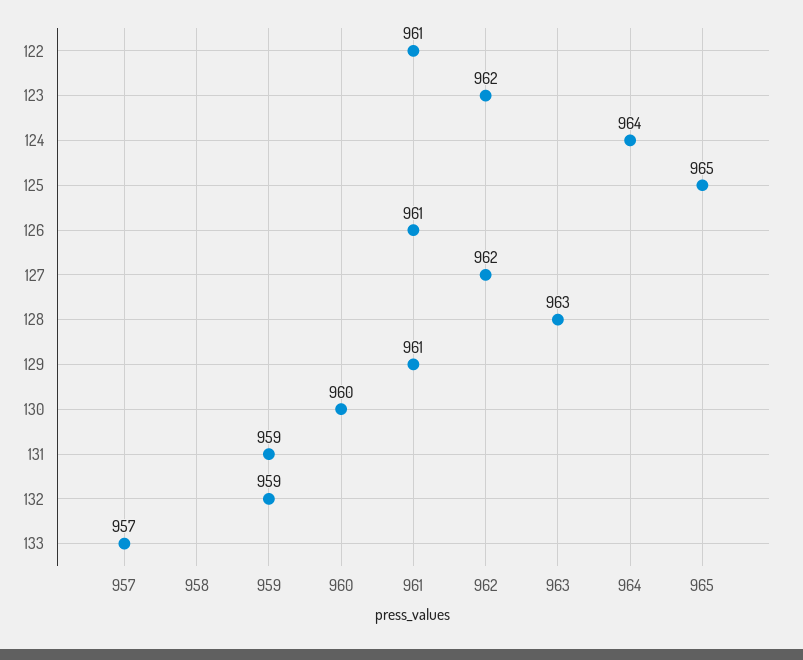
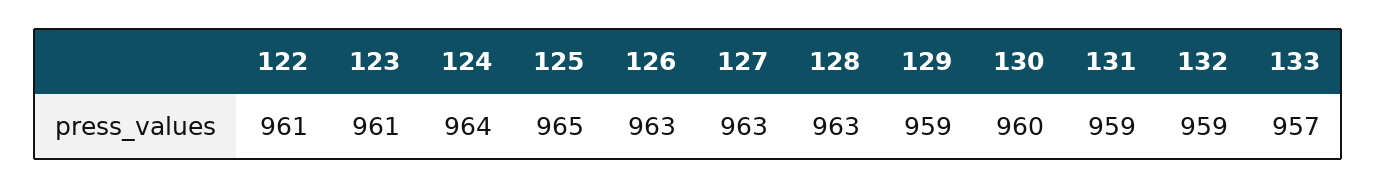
  {
    "122": 961,
-   "123": 962,
+   "123": 961,
    "124": 964,
    "125": 965,
-   "126": 961,
+   "126": 963,
-   "127": 962,
+   "127": 963,
    "128": 963,
-   "129": 961,
+   "129": 959,
    "130": 960,
    "131": 959,
    "132": 959,
    "133": 957
  }

